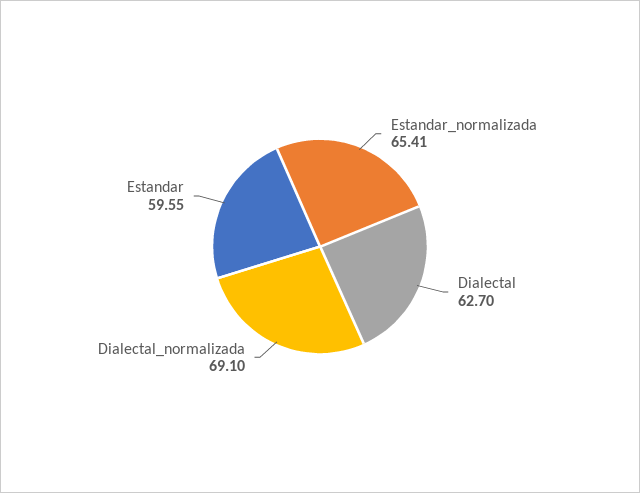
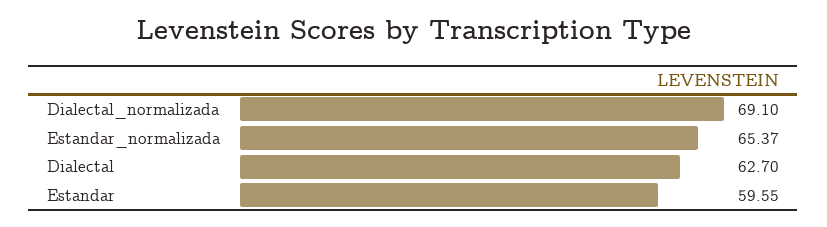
  {
-   "Estandar_normalizada": 65.41,
+   "Estandar_normalizada": 65.37,
    "Dialectal": 62.7,
    "Dialectal_normalizada": 69.1,
    "Estandar": 59.55
  }

